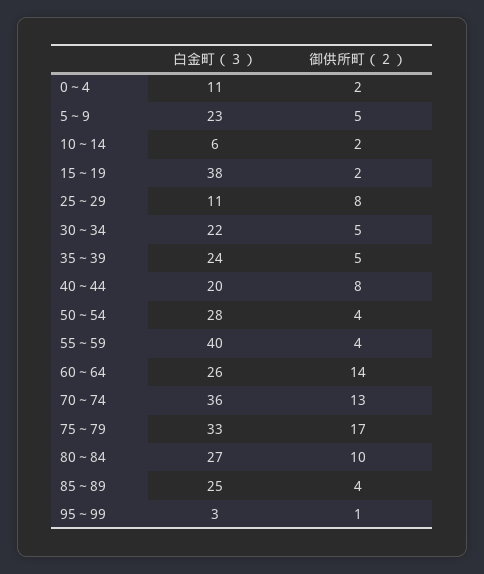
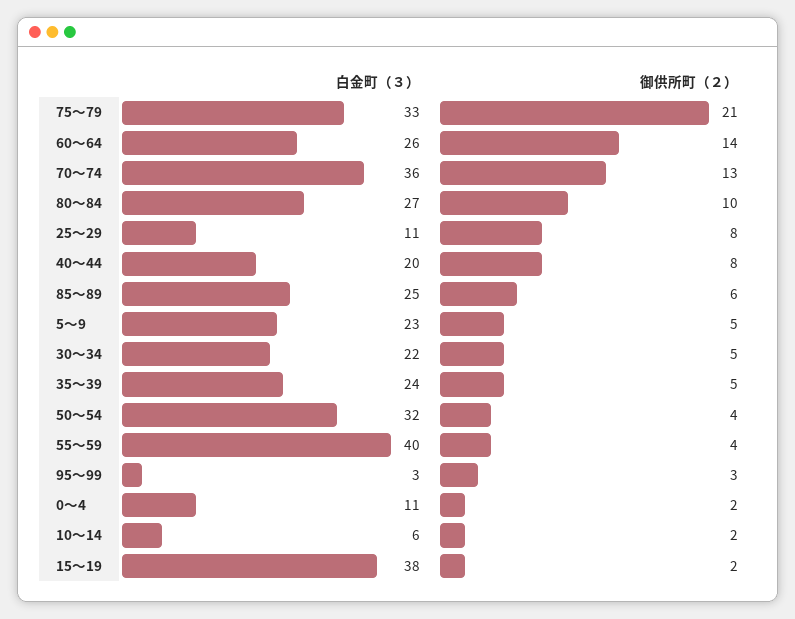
  {
    "白金町（３）": {
      "0～4": 11,
      "5～9": 23,
      "10～14": 6,
      "15～19": 38,
      "25～29": 11,
      "30～34": 22,
      "35～39": 24,
      "40～44": 20,
-     "50～54": 28,
+     "50～54": 32,
      "55～59": 40,
      "60～64": 26,
      "70～74": 36,
      "75～79": 33,
      "80～84": 27,
      "85～89": 25,
      "95～99": 3
    },
    "御供所町（２）": {
      "0～4": 2,
      "5～9": 5,
      "10～14": 2,
      "15～19": 2,
      "25～29": 8,
      "30～34": 5,
      "35～39": 5,
      "40～44": 8,
      "50～54": 4,
      "55～59": 4,
      "60～64": 14,
      "70～74": 13,
-     "75～79": 17,
+     "75～79": 21,
      "80～84": 10,
-     "85～89": 4,
+     "85～89": 6,
-     "95～99": 1
+     "95～99": 3
    }
  }

